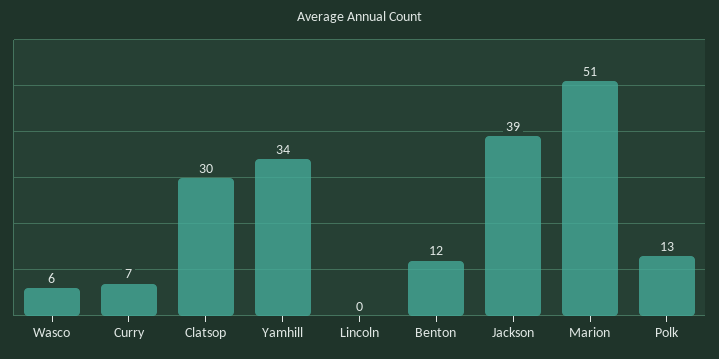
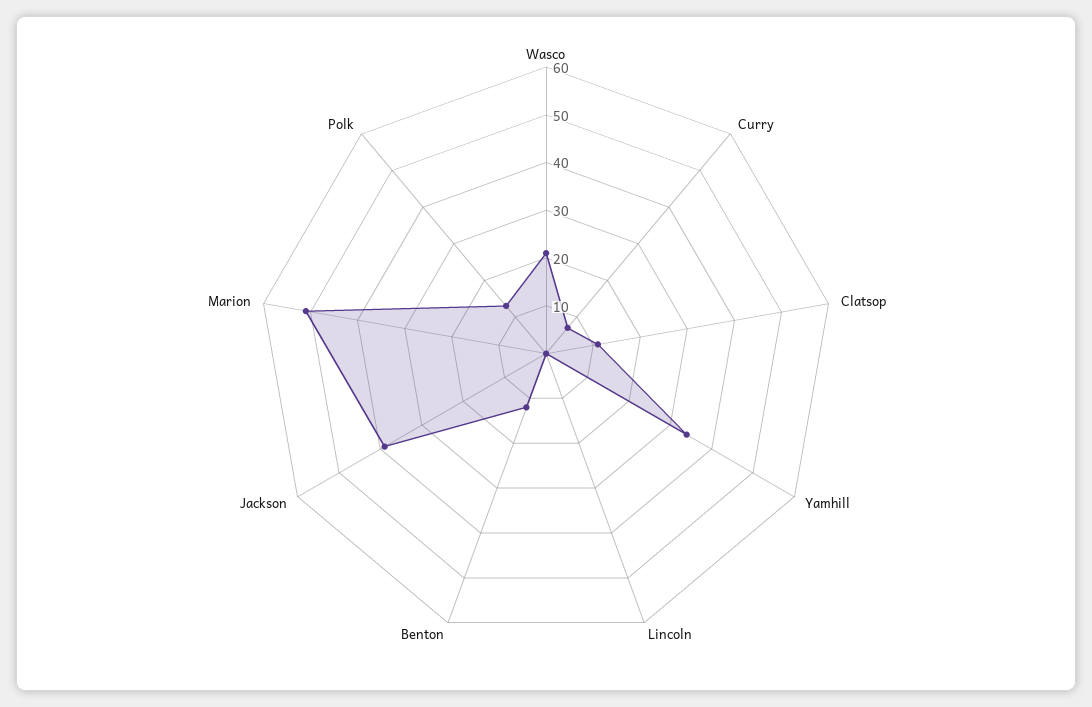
  {
-   "Wasco": 6,
+   "Wasco": 20,
    "Curry": 7,
-   "Clatsop": 30,
+   "Clatsop": 10,
    "Yamhill": 34,
    "Lincoln": 0,
    "Benton": 12,
    "Jackson": 39,
    "Marion": 51,
    "Polk": 13
  }

